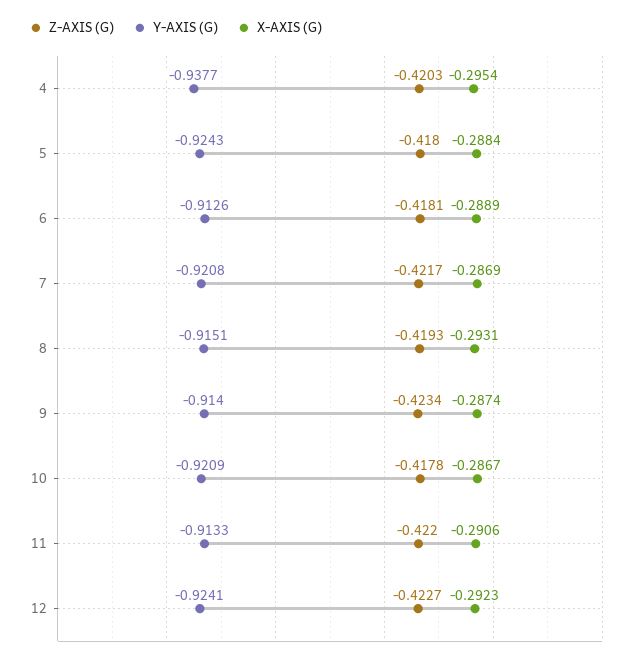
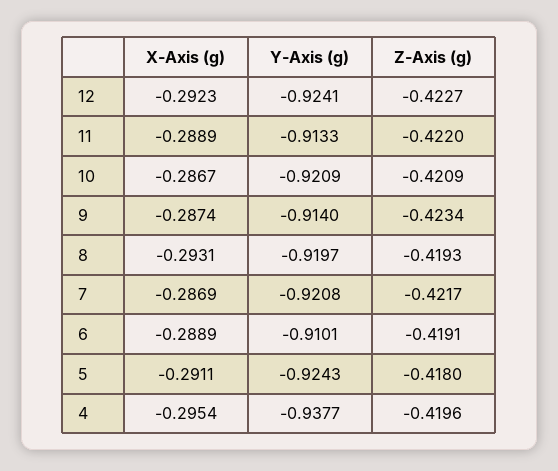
  {
    "Z-AXIS (G)": {
-     "4": -0.4203,
+     "4": -0.4196,
      "5": -0.418,
-     "6": -0.4181,
+     "6": -0.4191,
      "7": -0.4217,
      "8": -0.4193,
      "9": -0.4234,
-     "10": -0.4178,
+     "10": -0.4209,
      "11": -0.422,
      "12": -0.4227
    },
    "Y-AXIS (G)": {
      "4": -0.9377,
      "5": -0.9243,
-     "6": -0.9126,
+     "6": -0.9101,
      "7": -0.9208,
-     "8": -0.9151,
+     "8": -0.9197,
      "9": -0.914,
      "10": -0.9209,
      "11": -0.9133,
      "12": -0.9241
    },
    "X-AXIS (G)": {
      "4": -0.2954,
-     "5": -0.2884,
+     "5": -0.2911,
      "6": -0.2889,
      "7": -0.2869,
      "8": -0.2931,
      "9": -0.2874,
      "10": -0.2867,
-     "11": -0.2906,
+     "11": -0.2889,
      "12": -0.2923
    }
  }

